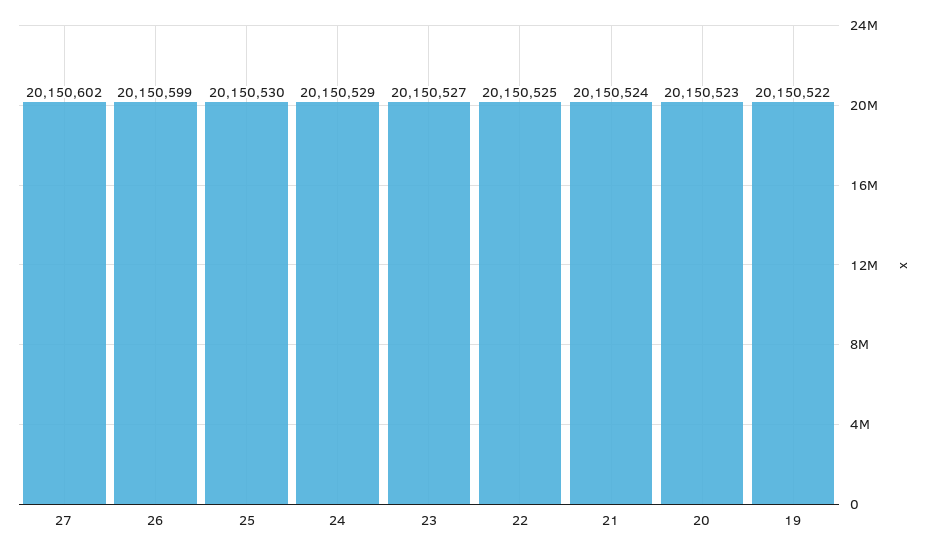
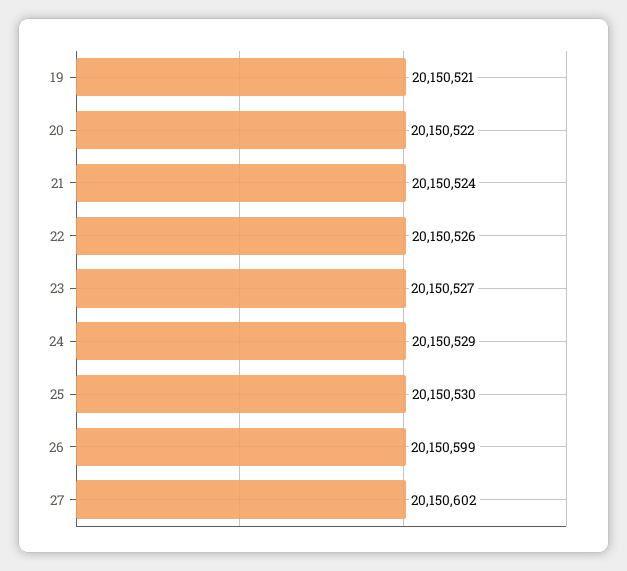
  {
    "27": 20150602,
    "26": 20150599,
    "25": 20150530,
    "24": 20150529,
    "23": 20150527,
-   "22": 20150525,
+   "22": 20150526,
    "21": 20150524,
-   "20": 20150523,
+   "20": 20150522,
-   "19": 20150522
+   "19": 20150521
  }

